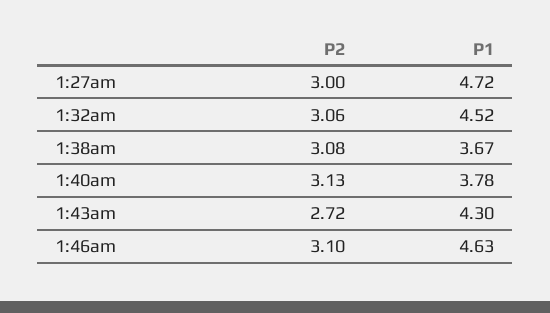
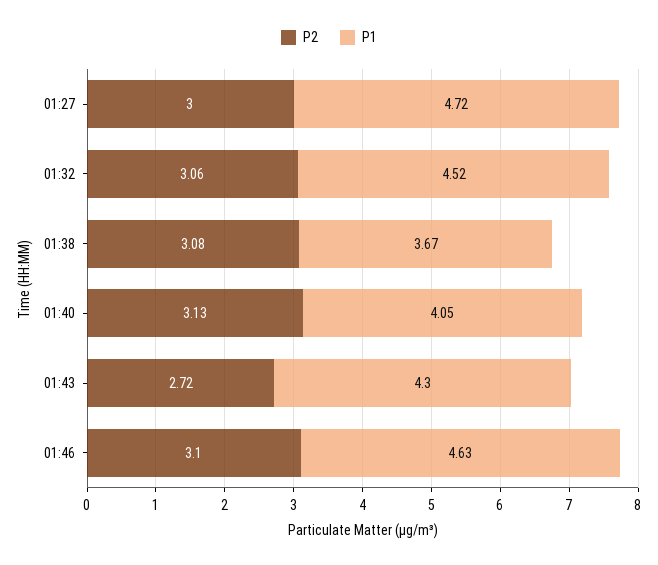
  {
    "P2": {
      "1:27am": 3,
      "1:32am": 3.06,
      "1:38am": 3.08,
      "1:40am": 3.13,
      "1:43am": 2.72,
      "1:46am": 3.1
    },
    "P1": {
      "1:27am": 4.72,
      "1:32am": 4.52,
      "1:38am": 3.67,
-     "1:40am": 3.78,
+     "1:40am": 4.05,
      "1:43am": 4.3,
      "1:46am": 4.63
    }
  }

